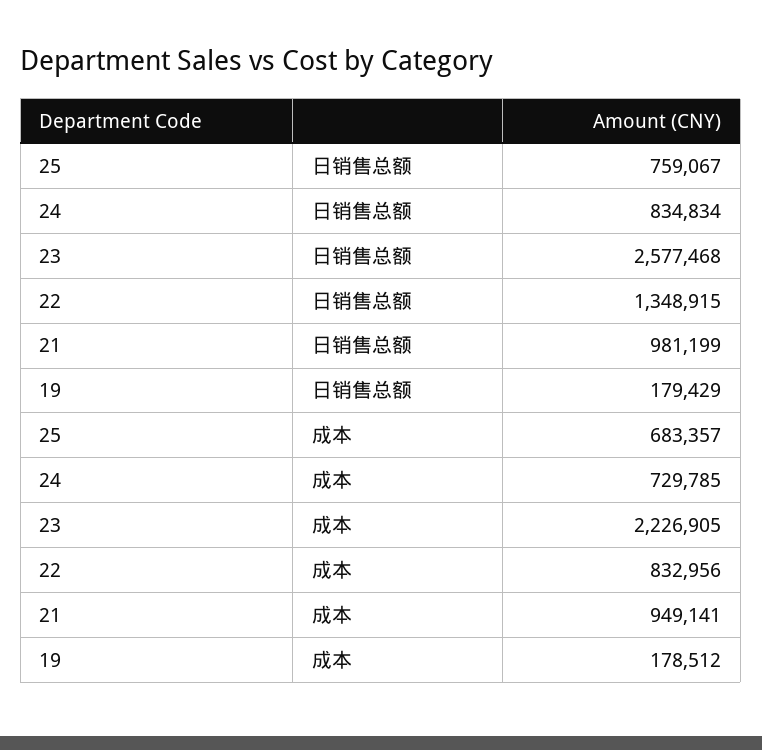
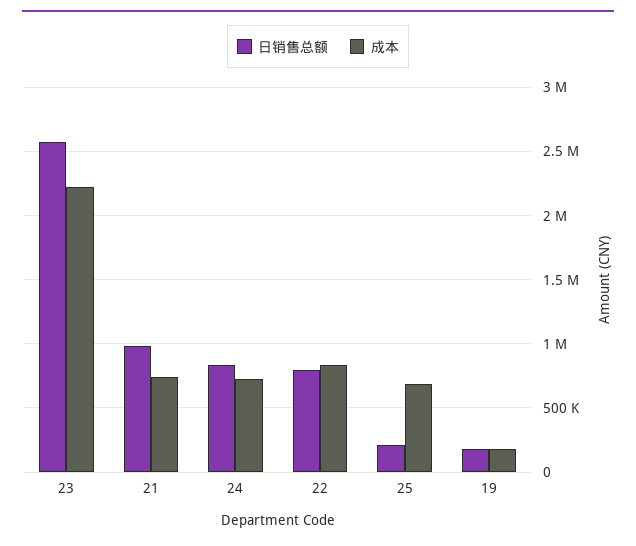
  {
    "日销售总额": {
-     "25": 759067,
+     "25": 200000,
      "24": 834834,
      "23": 2577468,
-     "22": 1348915,
+     "22": 800000,
      "21": 981199,
      "19": 179429
    },
    "成本": {
      "25": 683357,
      "24": 729785,
      "23": 2226905,
      "22": 832956,
-     "21": 949141,
+     "21": 750000,
      "19": 178512
    }
  }

